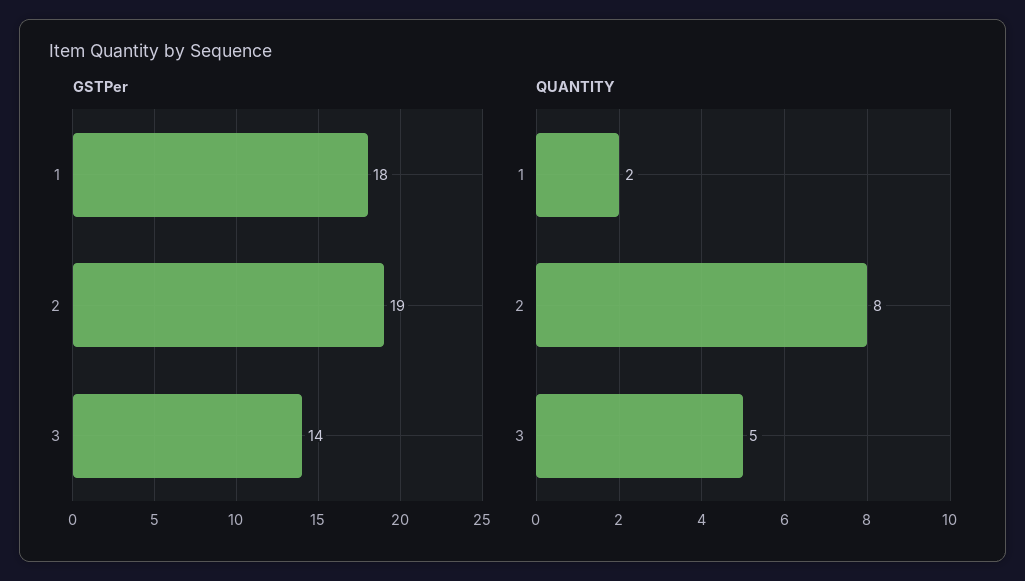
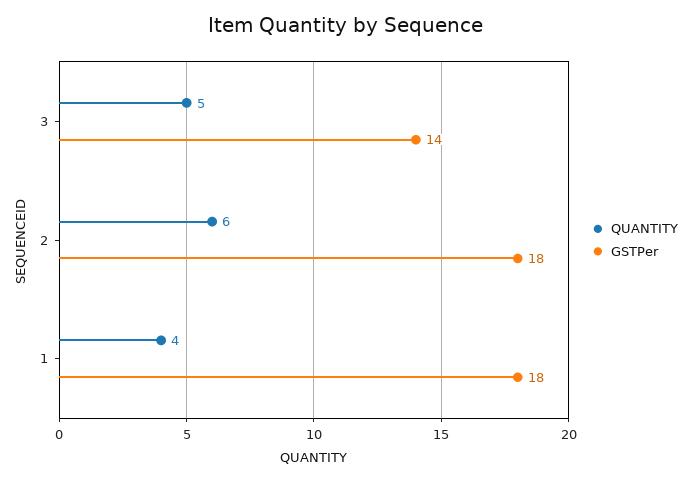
  {
    "GSTPer": {
      "1": 18,
-     "2": 19,
+     "2": 18,
      "3": 14
    },
    "QUANTITY": {
-     "1": 2,
+     "1": 4,
-     "2": 8,
+     "2": 6,
      "3": 5
    }
  }

